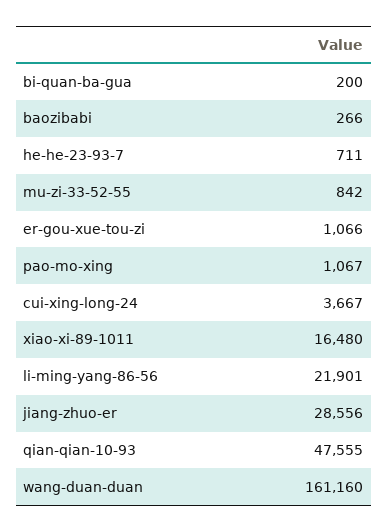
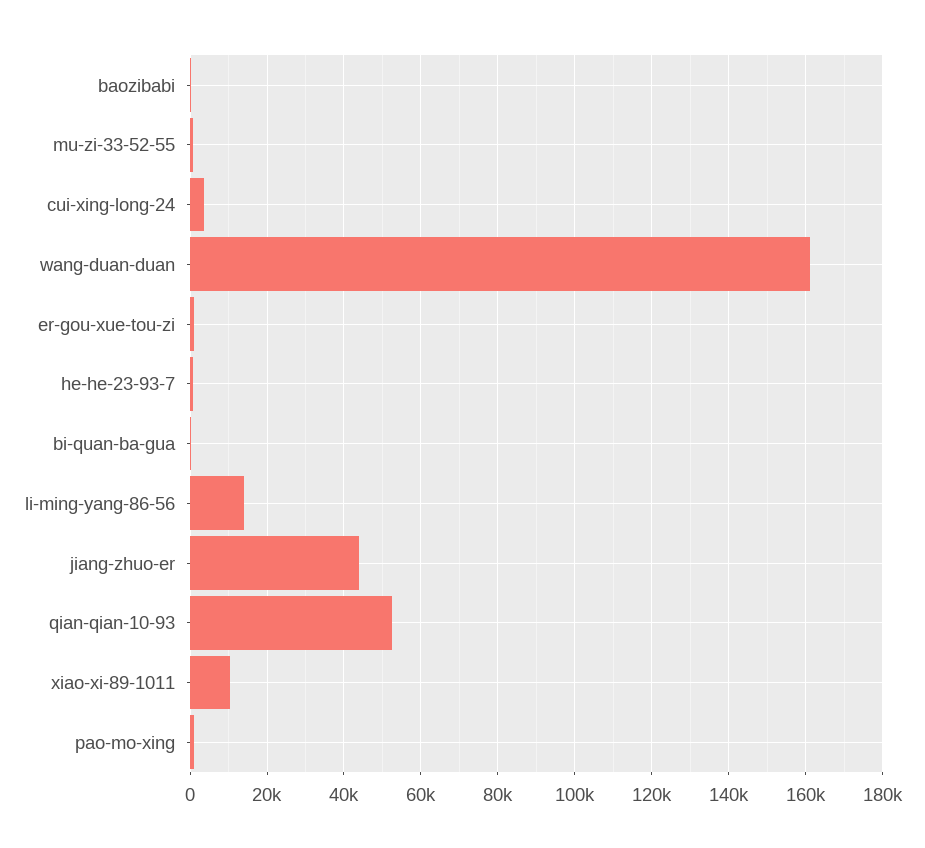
  {
    "bi-quan-ba-gua": 200,
    "baozibabi": 266,
    "he-he-23-93-7": 711,
    "mu-zi-33-52-55": 842,
    "er-gou-xue-tou-zi": 1066,
    "pao-mo-xing": 1067,
    "cui-xing-long-24": 3667,
-   "xiao-xi-89-1011": 16480,
+   "xiao-xi-89-1011": 10000,
-   "li-ming-yang-86-56": 21901,
+   "li-ming-yang-86-56": 14000,
-   "jiang-zhuo-er": 28556,
+   "jiang-zhuo-er": 44000,
-   "qian-qian-10-93": 47555,
+   "qian-qian-10-93": 52000,
    "wang-duan-duan": 161160
  }

